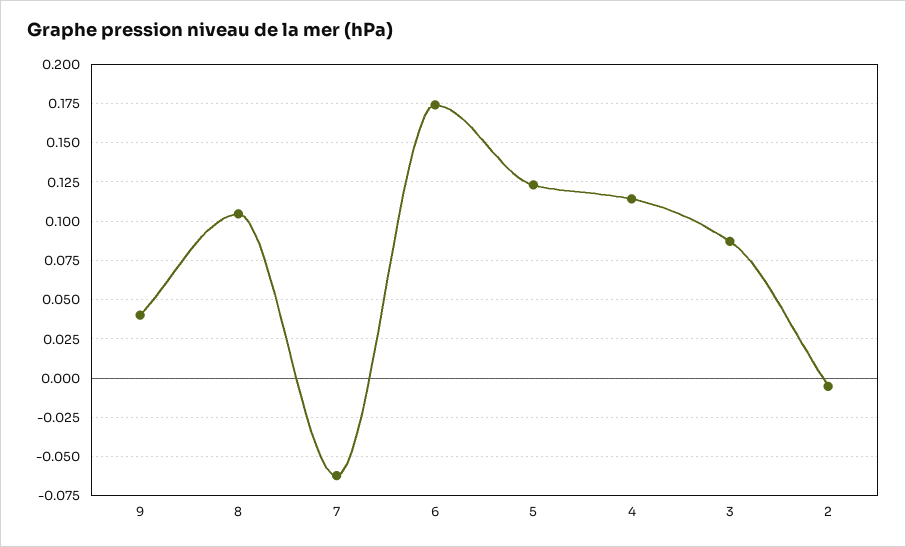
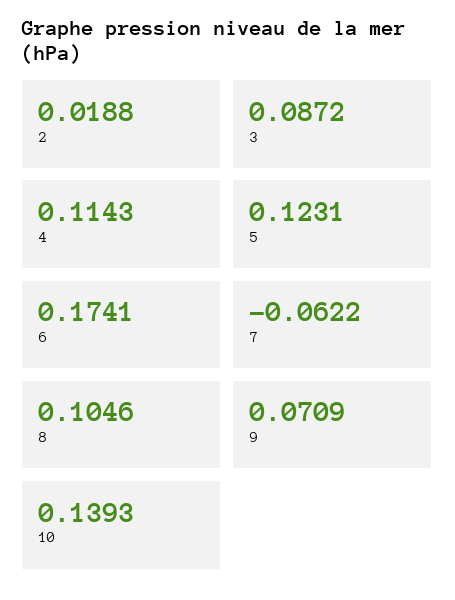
  {
-   "9": 0.04,
+   "9": 0.0709,
    "8": 0.1046,
    "7": -0.0622,
    "6": 0.1741,
    "5": 0.1231,
    "4": 0.1143,
    "3": 0.0872,
-   "2": -0.005
+   "2": 0.0188,
+   "10": 0.1393
  }

